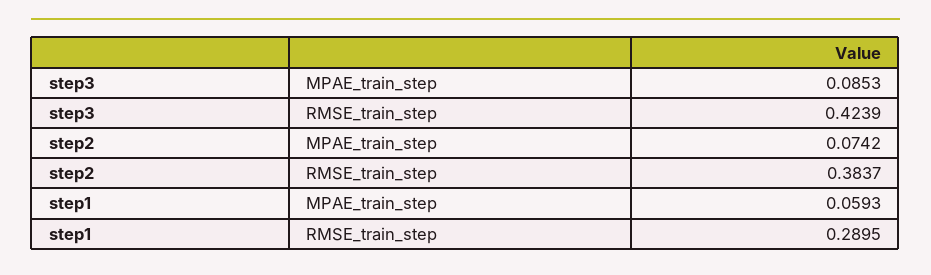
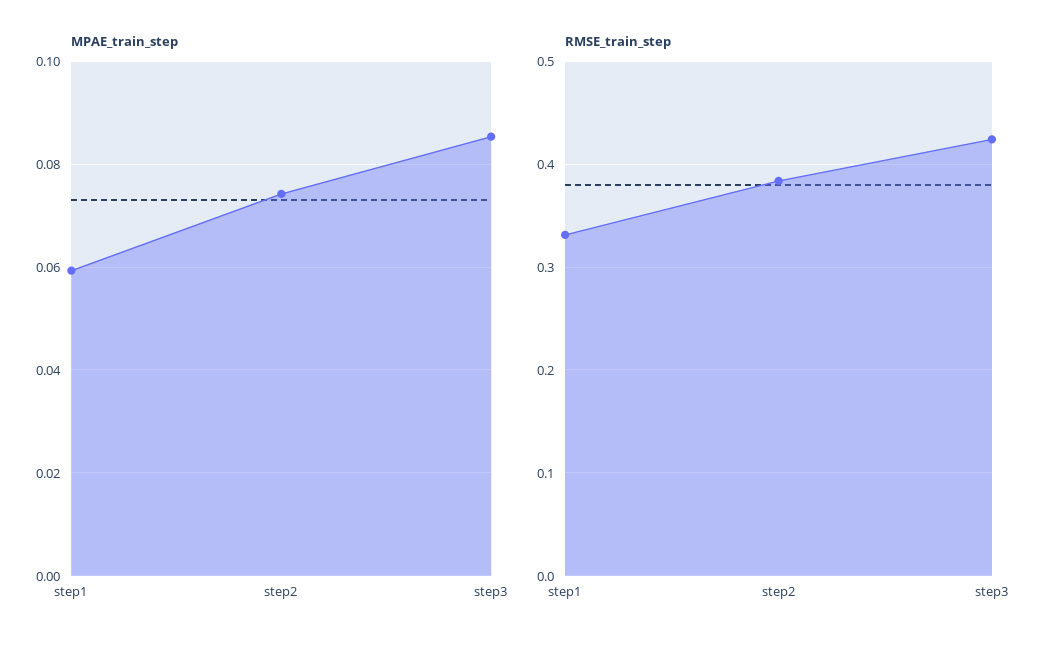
  {
    "MPAE_train_step": {
      "step3": 0.0853,
      "step2": 0.0742,
      "step1": 0.0593
    },
    "RMSE_train_step": {
      "step3": 0.4239,
      "step2": 0.3837,
-     "step1": 0.2895
+     "step1": 0.33
    }
  }

